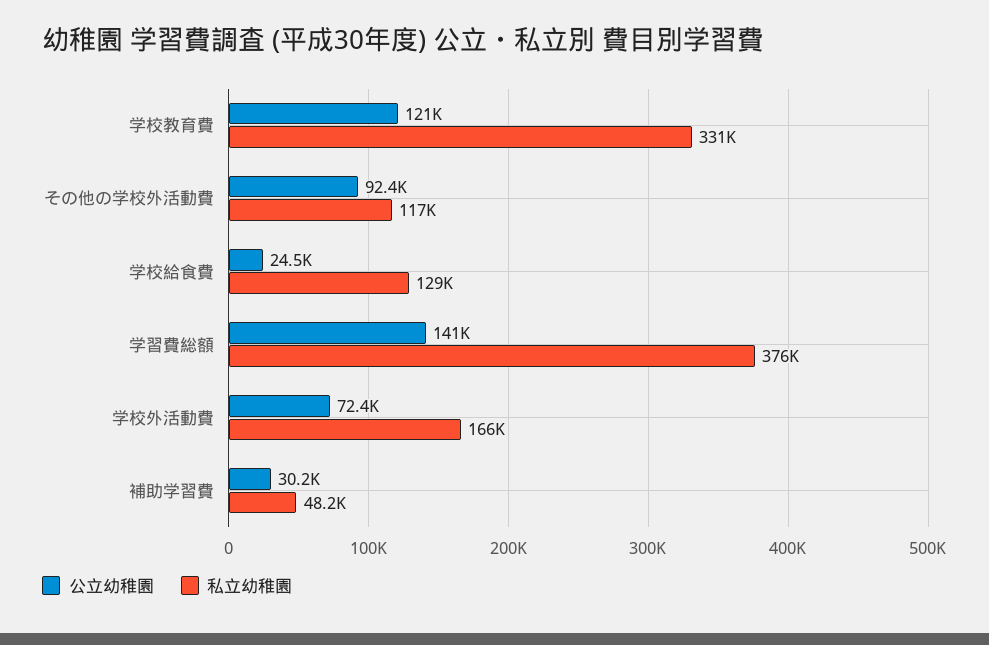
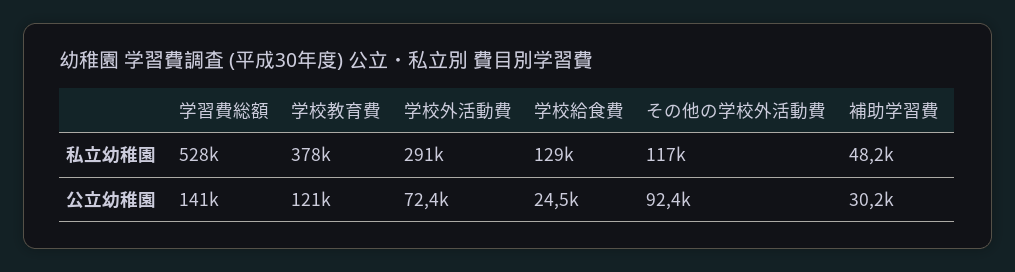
  {
    "公立幼稚園": {
      "学校教育費": 121000,
      "その他の学校外活動費": 92400,
      "学校給食費": 24500,
      "学習費総額": 141000,
      "学校外活動費": 72400,
      "補助学習費": 30200
    },
    "私立幼稚園": {
-     "学校教育費": 331000,
+     "学校教育費": 378000,
      "その他の学校外活動費": 117000,
      "学校給食費": 129000,
-     "学習費総額": 376000,
+     "学習費総額": 528000,
-     "学校外活動費": 166000,
+     "学校外活動費": 291000,
      "補助学習費": 48200
    }
  }

